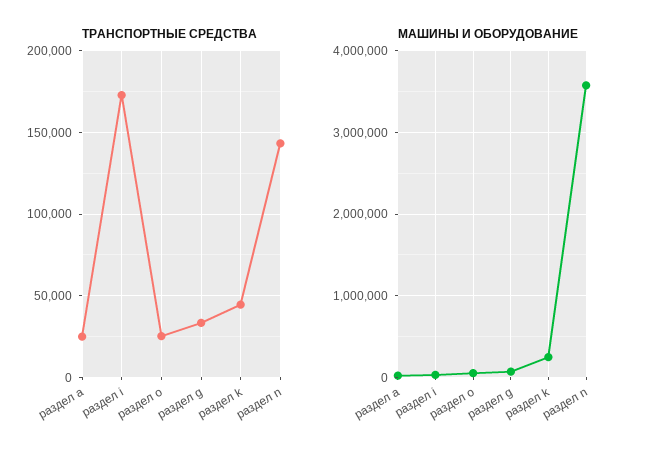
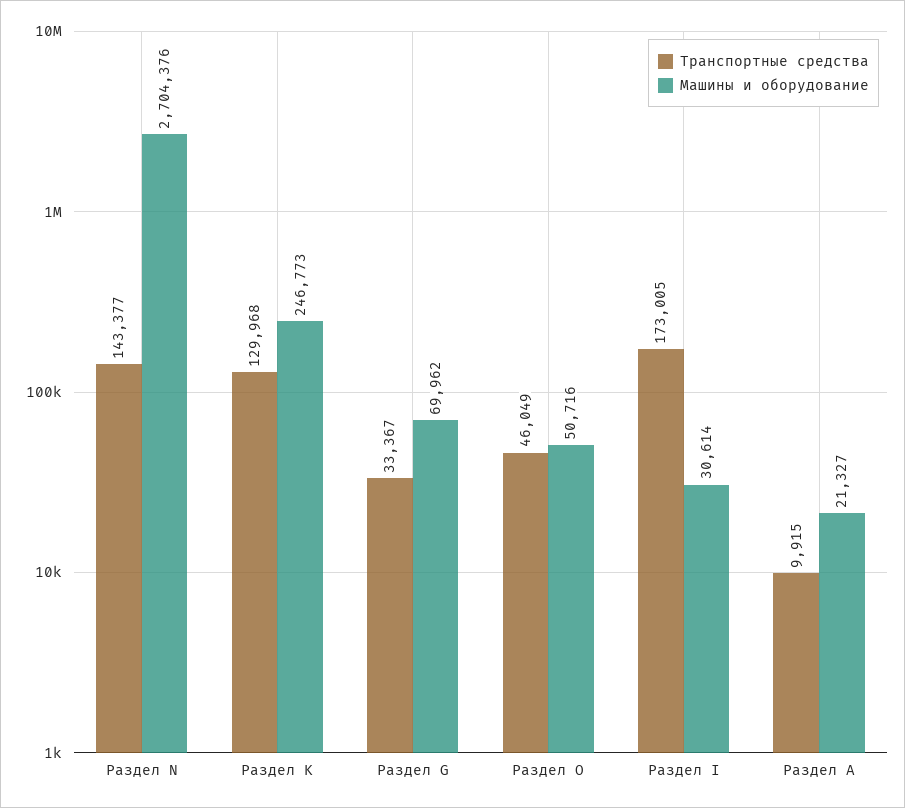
  {
    "ТРАНСПОРТНЫЕ СРЕДСТВА": {
-     "раздел а": 25000,
+     "раздел а": 9915,
      "раздел i": 173005,
-     "раздел o": 25000,
+     "раздел o": 46049,
      "раздел g": 33367,
-     "раздел k": 45000,
+     "раздел k": 129968,
      "раздел n": 143377
    },
    "МАШИНЫ И ОБОРУДОВАНИЕ": {
      "раздел а": 21327,
      "раздел i": 30614,
      "раздел o": 50716,
      "раздел g": 69962,
      "раздел k": 246773,
-     "раздел n": 3600000
+     "раздел n": 2704376
    }
  }

